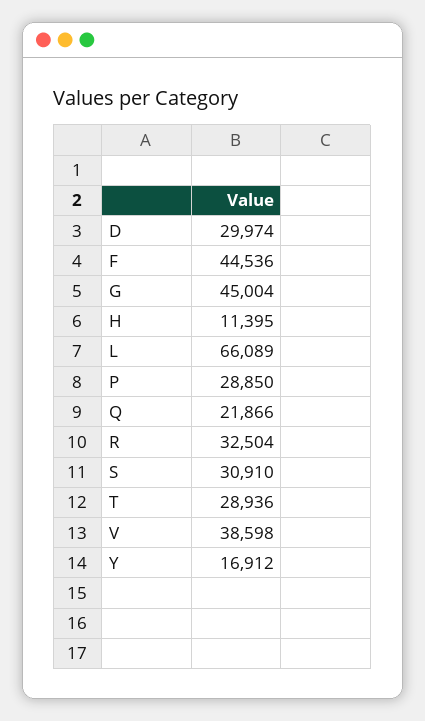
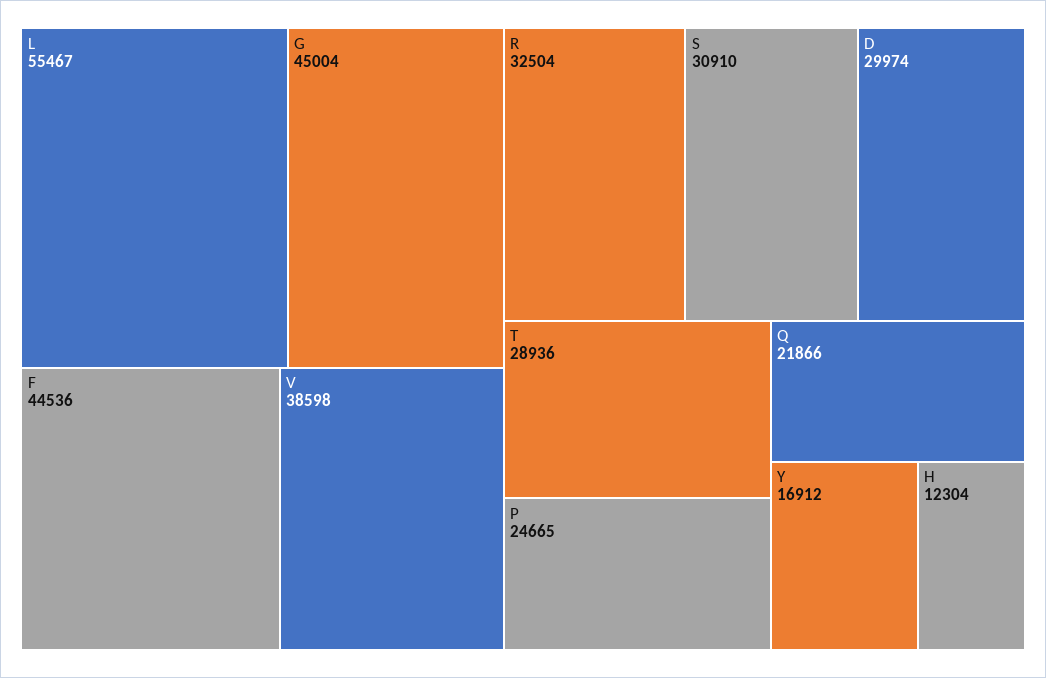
  {
    "D": 29974,
    "F": 44536,
    "G": 45004,
-   "H": 11395,
+   "H": 12304,
-   "L": 66089,
+   "L": 55467,
-   "P": 28850,
+   "P": 24665,
    "Q": 21866,
    "R": 32504,
    "S": 30910,
    "T": 28936,
    "V": 38598,
    "Y": 16912
  }

